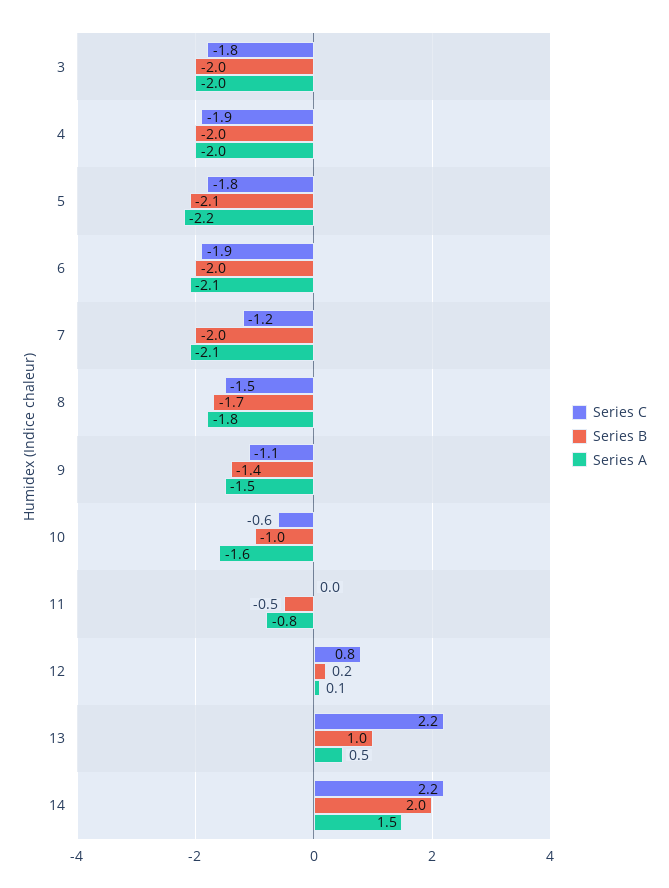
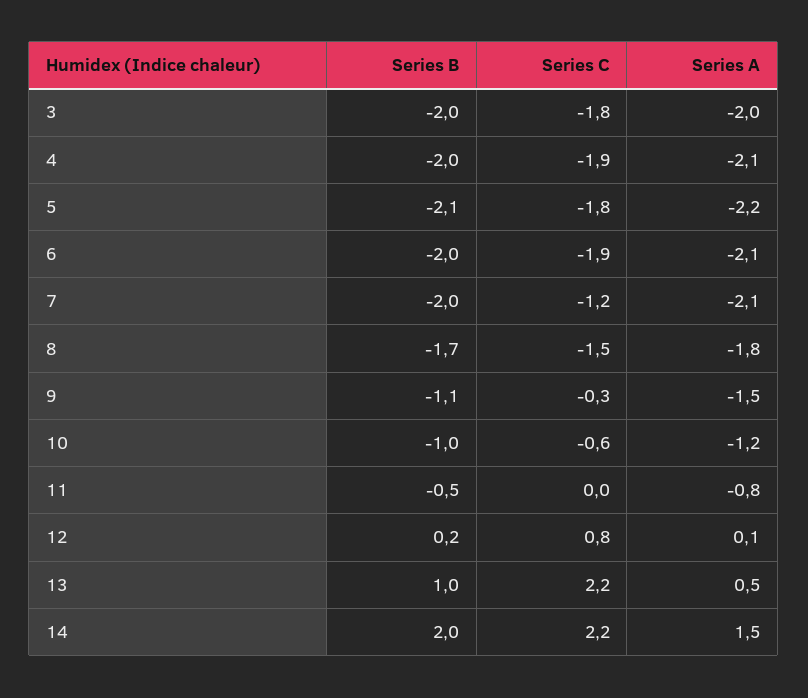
  {
    "Series C": {
      "3": -1.8,
      "4": -1.9,
      "5": -1.8,
      "6": -1.9,
      "7": -1.2,
      "8": -1.5,
-     "9": -1.1,
+     "9": -0.3,
      "10": -0.6,
      "11": 0,
      "12": 0.8,
      "13": 2.2,
      "14": 2.2
    },
    "Series B": {
      "3": -2,
      "4": -2,
      "5": -2.1,
      "6": -2,
      "7": -2,
      "8": -1.7,
-     "9": -1.4,
+     "9": -1.1,
      "10": -1,
      "11": -0.5,
      "12": 0.2,
      "13": 1,
      "14": 2
    },
    "Series A": {
      "3": -2,
-     "4": -2,
+     "4": -2.1,
      "5": -2.2,
      "6": -2.1,
      "7": -2.1,
      "8": -1.8,
      "9": -1.5,
-     "10": -1.6,
+     "10": -1.2,
      "11": -0.8,
      "12": 0.1,
      "13": 0.5,
      "14": 1.5
    }
  }

